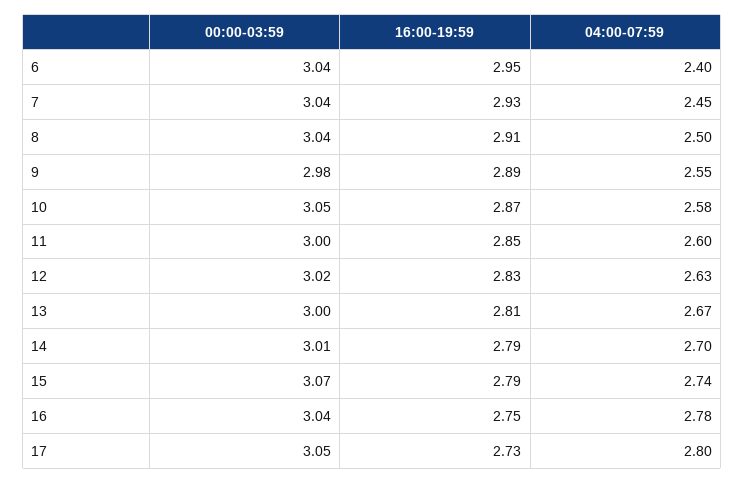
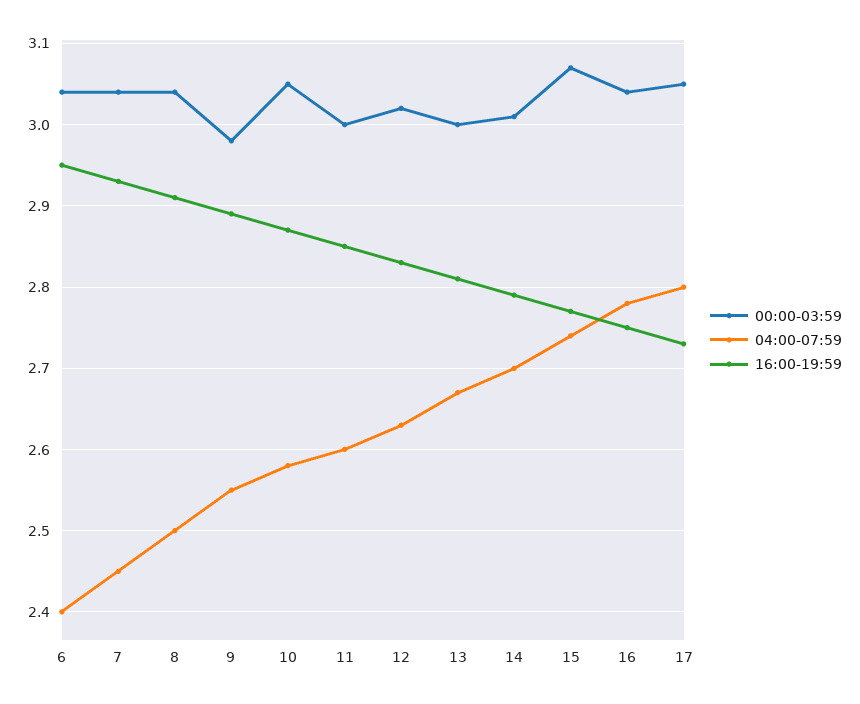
  {
    "00:00-03:59": {
      "6": 3.04,
      "7": 3.04,
      "8": 3.04,
      "9": 2.98,
      "10": 3.05,
      "11": 3,
      "12": 3.02,
      "13": 3,
      "14": 3.01,
      "15": 3.07,
      "16": 3.04,
      "17": 3.05
    },
    "16:00-19:59": {
      "6": 2.95,
      "7": 2.93,
      "8": 2.91,
      "9": 2.89,
      "10": 2.87,
      "11": 2.85,
      "12": 2.83,
      "13": 2.81,
      "14": 2.79,
-     "15": 2.79,
+     "15": 2.77,
      "16": 2.75,
      "17": 2.73
    },
    "04:00-07:59": {
      "6": 2.4,
      "7": 2.45,
      "8": 2.5,
      "9": 2.55,
      "10": 2.58,
      "11": 2.6,
      "12": 2.63,
      "13": 2.67,
      "14": 2.7,
      "15": 2.74,
      "16": 2.78,
      "17": 2.8
    }
  }

